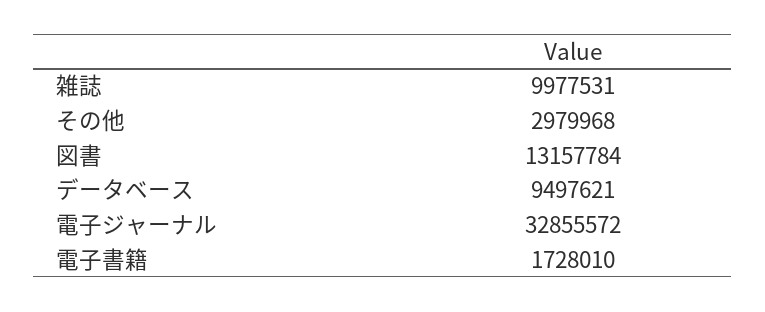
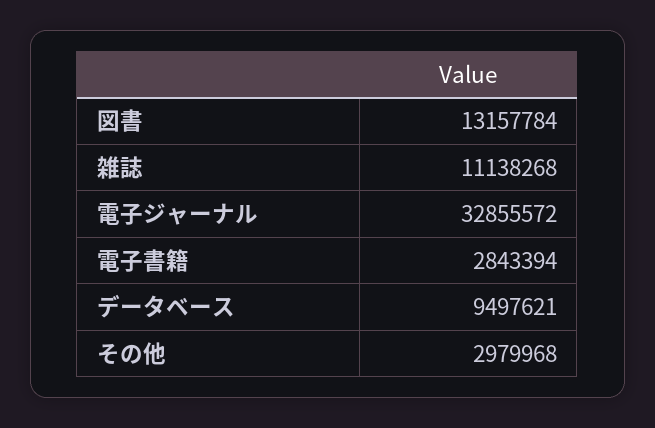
  {
-   "雑誌": 9977531,
+   "雑誌": 11138268,
    "その他": 2979968,
    "図書": 13157784,
    "データベース": 9497621,
    "電子ジャーナル": 32855572,
-   "電子書籍": 1728010
+   "電子書籍": 2843394
  }

